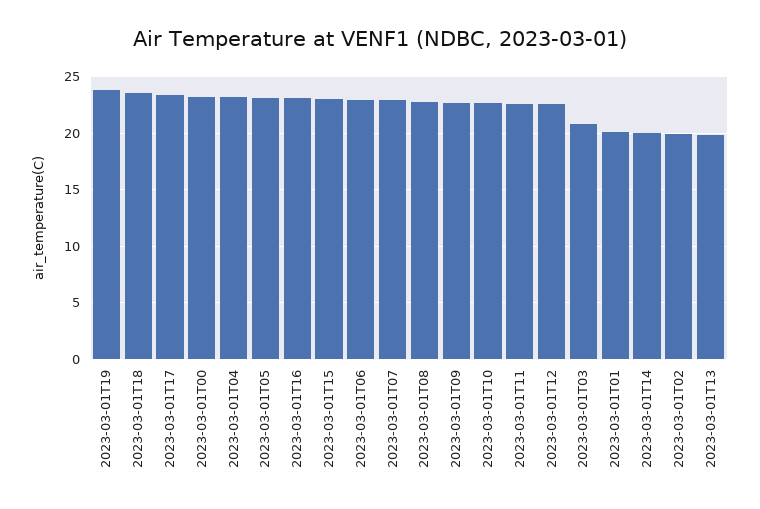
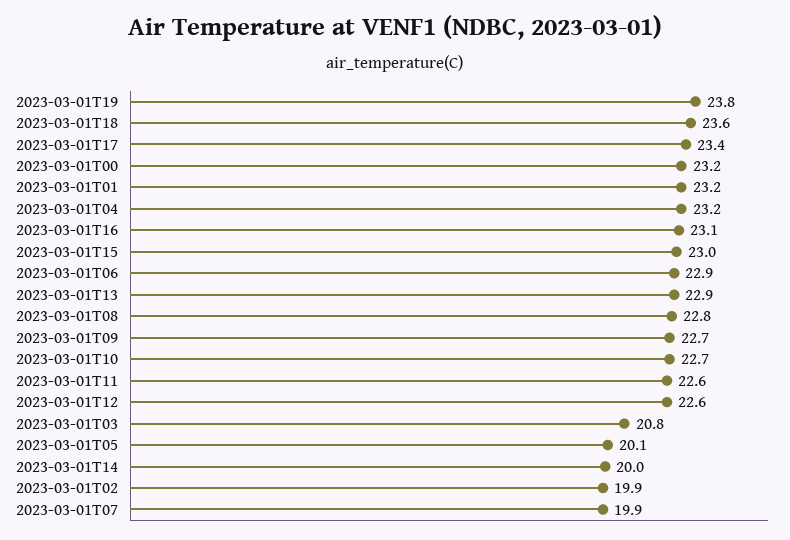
  {
    "2023-03-01T19": 23.8,
    "2023-03-01T18": 23.6,
    "2023-03-01T17": 23.4,
    "2023-03-01T00": 23.2,
    "2023-03-01T04": 23.2,
-   "2023-03-01T05": 23,
+   "2023-03-01T05": 20.1,
    "2023-03-01T16": 23.1,
    "2023-03-01T15": 23,
    "2023-03-01T06": 22.9,
-   "2023-03-01T07": 23,
+   "2023-03-01T07": 19.9,
    "2023-03-01T08": 22.8,
    "2023-03-01T09": 22.7,
    "2023-03-01T10": 22.7,
    "2023-03-01T11": 22.6,
    "2023-03-01T12": 22.6,
    "2023-03-01T03": 20.8,
-   "2023-03-01T01": 20,
+   "2023-03-01T01": 23.2,
    "2023-03-01T14": 20,
    "2023-03-01T02": 19.9,
-   "2023-03-01T13": 20
+   "2023-03-01T13": 22.9
  }

